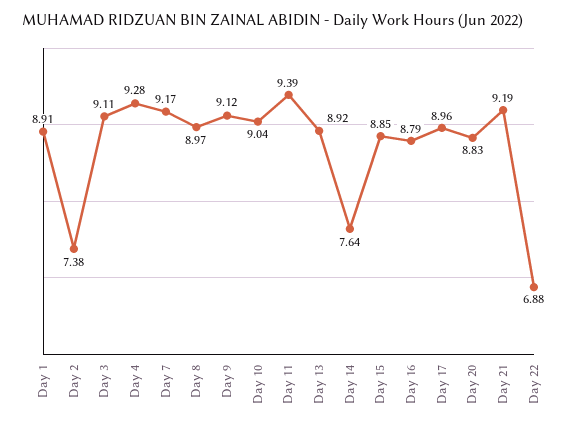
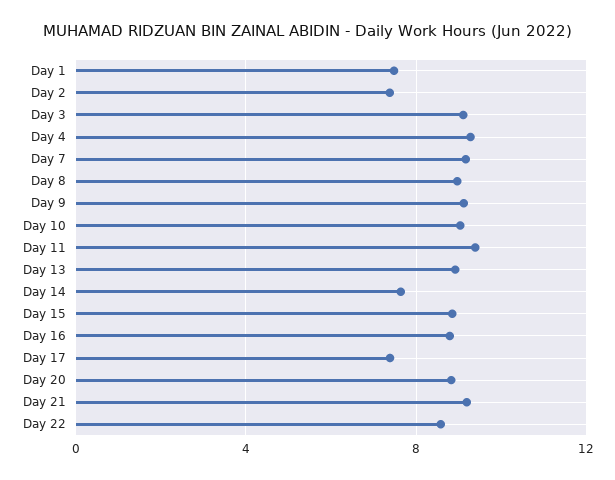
  {
-   "Day 1": 8.91,
+   "Day 1": 7.5,
    "Day 2": 7.38,
    "Day 3": 9.11,
    "Day 4": 9.28,
    "Day 7": 9.17,
    "Day 8": 8.97,
    "Day 9": 9.12,
    "Day 10": 9.04,
    "Day 11": 9.39,
    "Day 13": 8.92,
    "Day 14": 7.64,
    "Day 15": 8.85,
    "Day 16": 8.79,
-   "Day 17": 8.96,
+   "Day 17": 7.5,
    "Day 20": 8.83,
    "Day 21": 9.19,
-   "Day 22": 6.88
+   "Day 22": 8.5
  }

